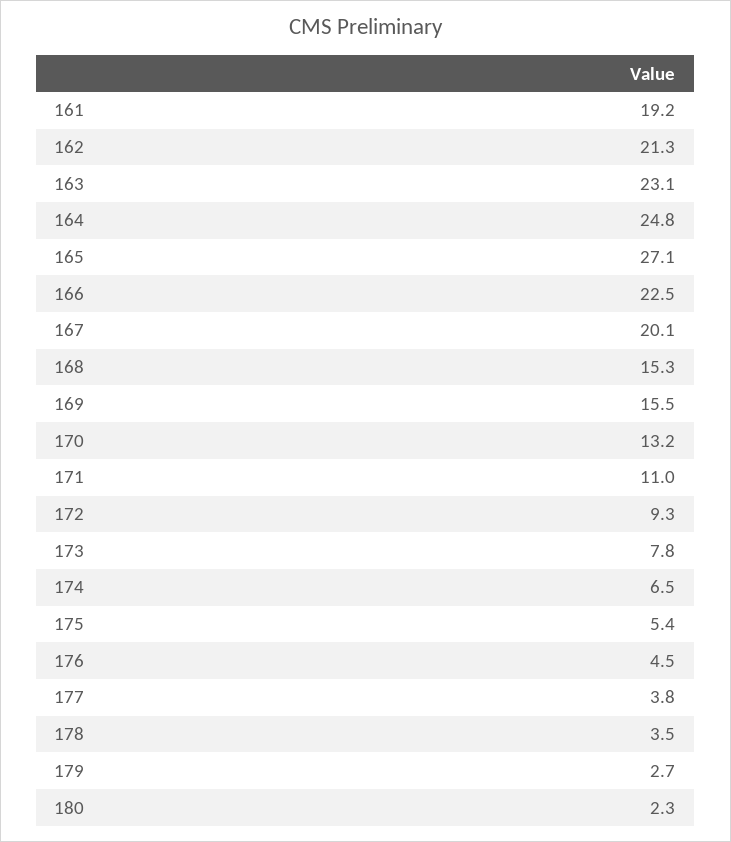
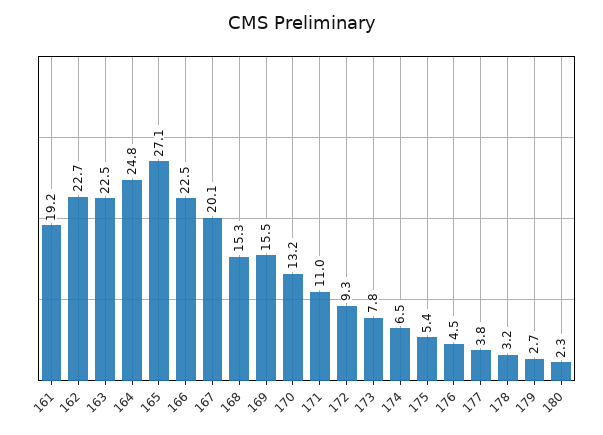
  {
    "161": 19.2,
-   "162": 21.3,
+   "162": 22.7,
-   "163": 23.1,
+   "163": 22.5,
    "164": 24.8,
    "165": 27.1,
    "166": 22.5,
    "167": 20.1,
    "168": 15.3,
    "169": 15.5,
    "170": 13.2,
    "171": 11,
    "172": 9.3,
    "173": 7.8,
    "174": 6.5,
    "175": 5.4,
    "176": 4.5,
    "177": 3.8,
-   "178": 3.5,
+   "178": 3.2,
    "179": 2.7,
    "180": 2.3
  }

